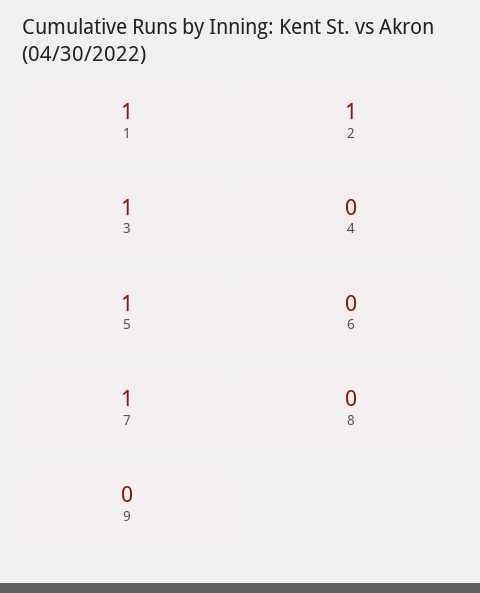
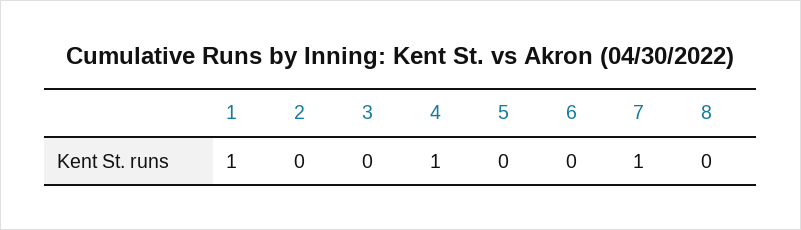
  {
    "1": 1,
-   "2": 1,
+   "2": 0,
-   "3": 1,
+   "3": 0,
-   "4": 0,
+   "4": 1,
-   "5": 1,
+   "5": 0,
    "6": 0,
    "7": 1,
-   "8": 0,
+   "8": 0
-   "9": 0
  }

